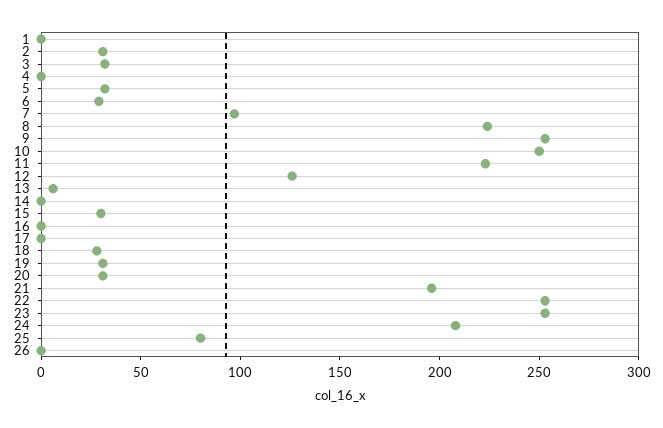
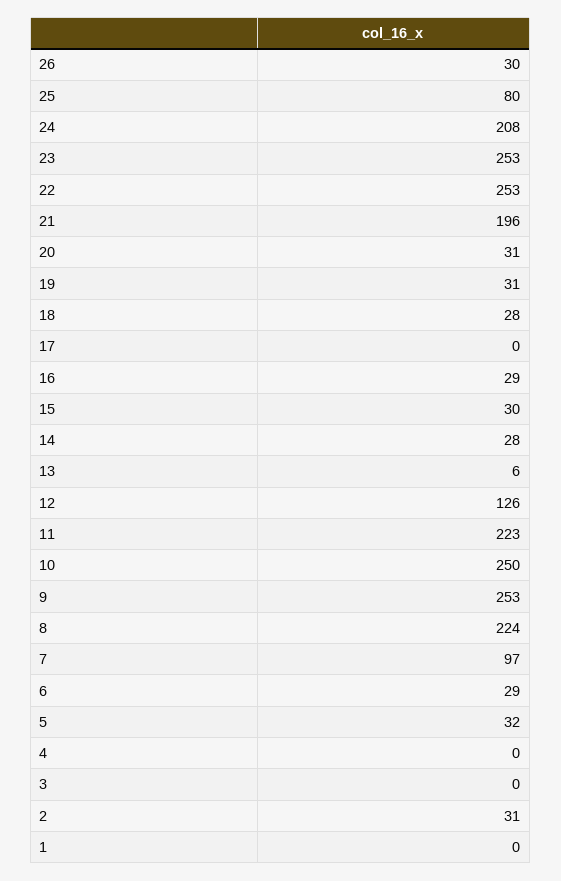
  {
    "1": 0,
    "2": 31,
-   "3": 30,
+   "3": 0,
    "4": 0,
    "5": 32,
    "6": 29,
    "7": 97,
    "8": 224,
    "9": 253,
    "10": 250,
    "11": 223,
    "12": 126,
    "13": 6,
-   "14": 0,
+   "14": 28,
    "15": 30,
-   "16": 0,
+   "16": 29,
    "17": 0,
    "18": 28,
    "19": 31,
    "20": 31,
    "21": 196,
    "22": 253,
    "23": 253,
    "24": 208,
    "25": 80,
-   "26": 0
+   "26": 30
  }

